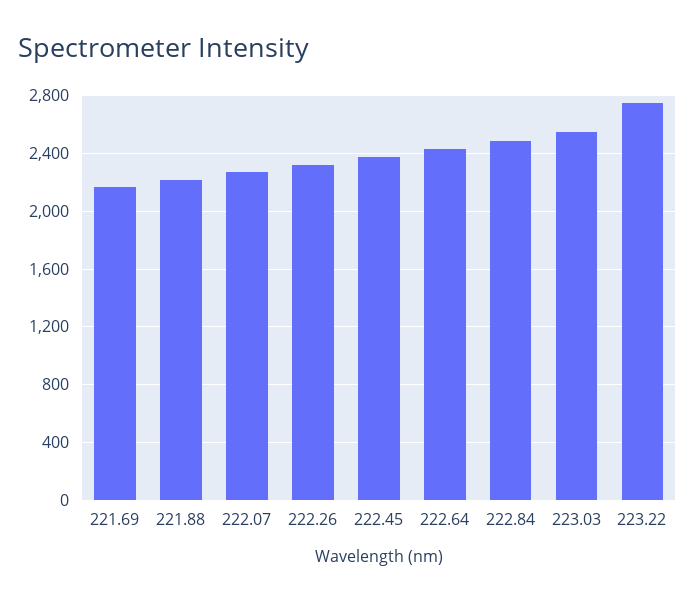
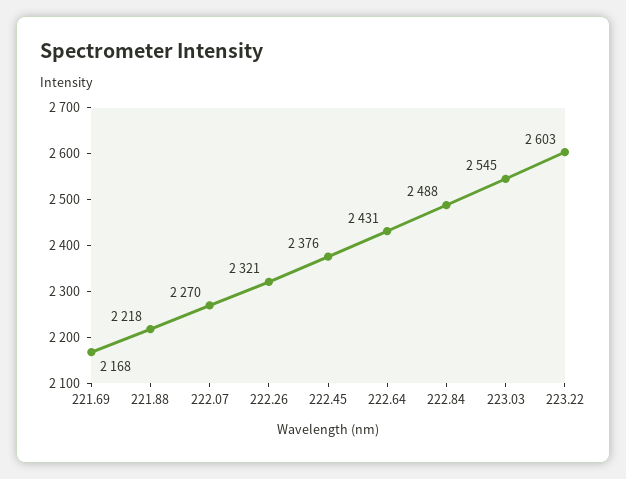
  {
    "221.69": 2168,
    "221.88": 2218,
    "222.07": 2270,
    "222.26": 2321,
    "222.45": 2376,
    "222.64": 2431,
    "222.84": 2488,
    "223.03": 2545,
-   "223.22": 2750
+   "223.22": 2603
  }

